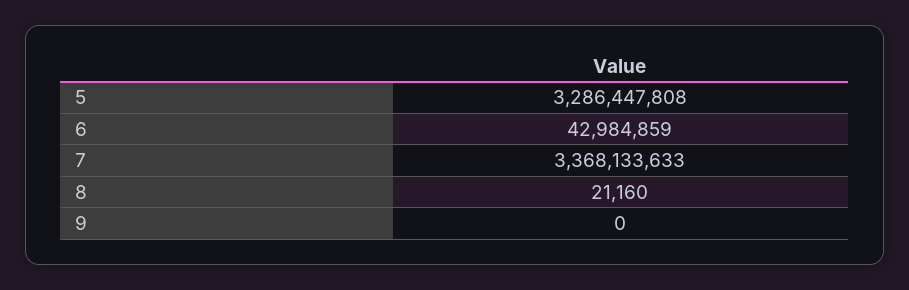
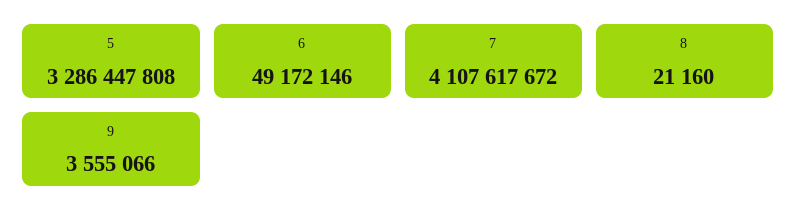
  {
    "5": 3286447808,
-   "6": 42984859,
+   "6": 49172146,
-   "7": 3368133633,
+   "7": 4107617672,
    "8": 21160,
-   "9": 0
+   "9": 3555066
  }

